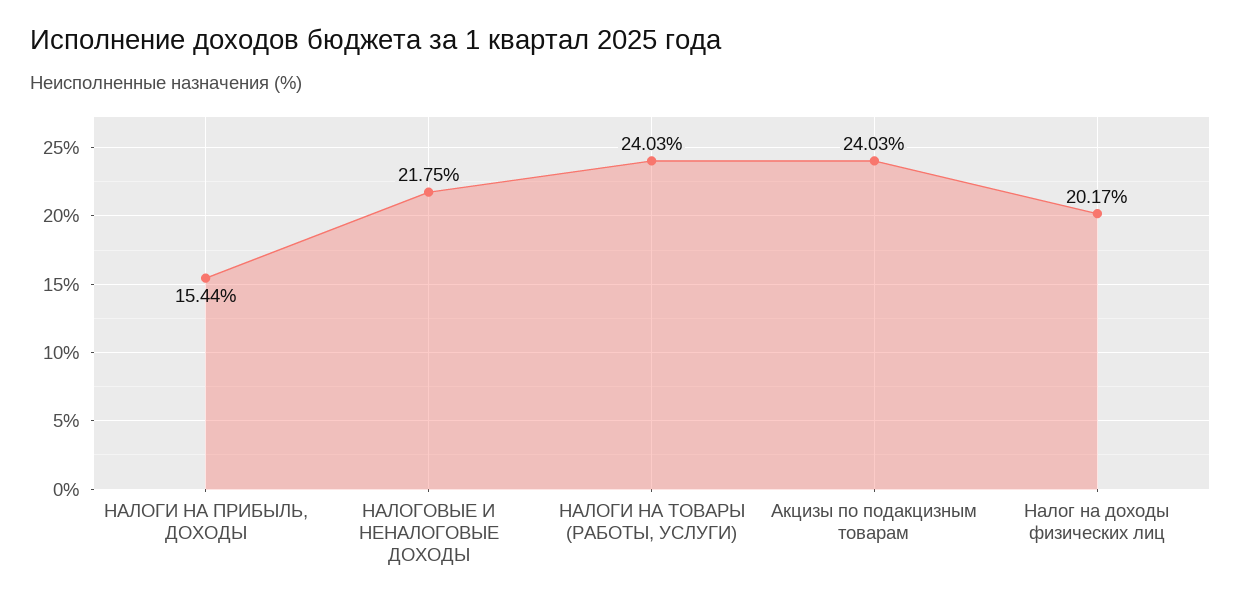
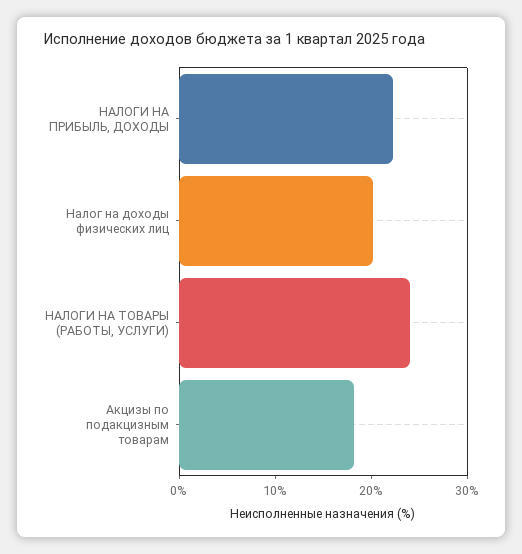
  {
-   "НАЛОГИ НА ПРИБЫЛЬ, ДОХОДЫ": 15.44,
+   "НАЛОГИ НА ПРИБЫЛЬ, ДОХОДЫ": 22,
-   "НАЛОГОВЫЕ И НЕНАЛОГОВЫЕ ДОХОДЫ": 21.75,
    "НАЛОГИ НА ТОВАРЫ (РАБОТЫ, УСЛУГИ)": 24.03,
-   "Акцизы по подакцизным товарам": 24.03,
+   "Акцизы по подакцизным товарам": 18,
    "Налог на доходы физических лиц": 20.17
  }

